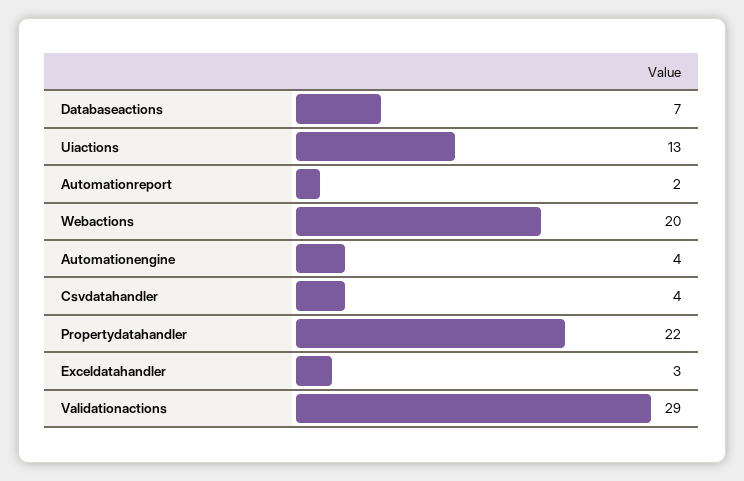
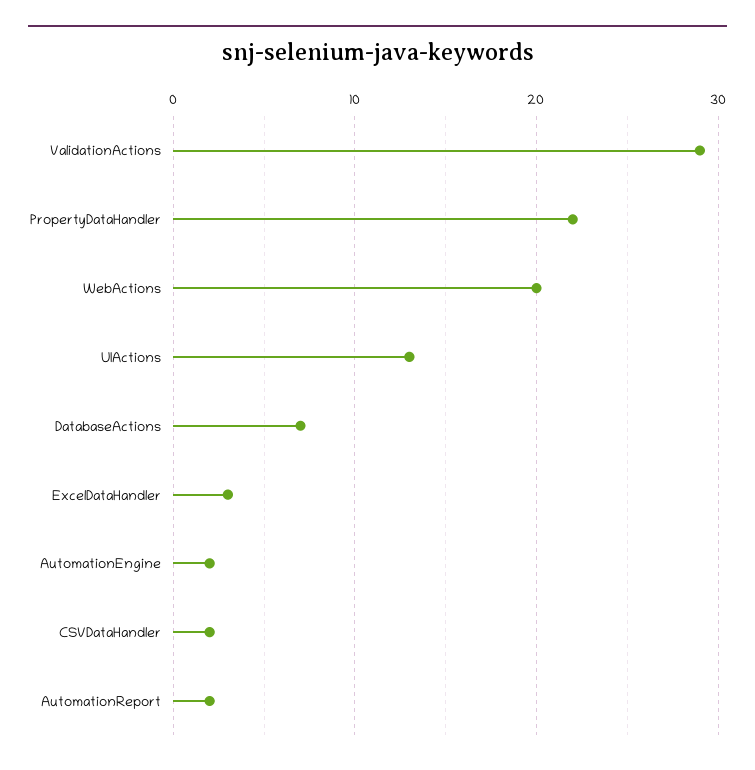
  {
    "Databaseactions": 7,
    "Uiactions": 13,
    "Automationreport": 2,
    "Webactions": 20,
-   "Automationengine": 4,
+   "Automationengine": 2,
-   "Csvdatahandler": 4,
+   "Csvdatahandler": 2,
    "Propertydatahandler": 22,
    "Exceldatahandler": 3,
    "Validationactions": 29
  }

